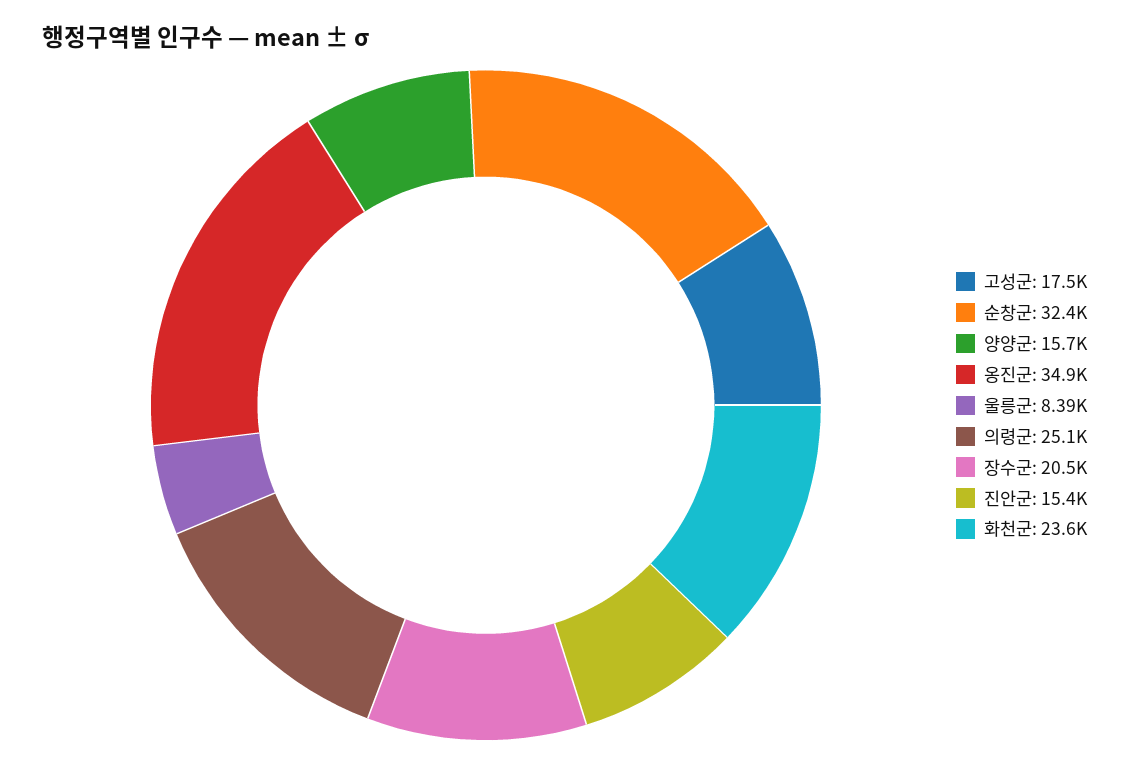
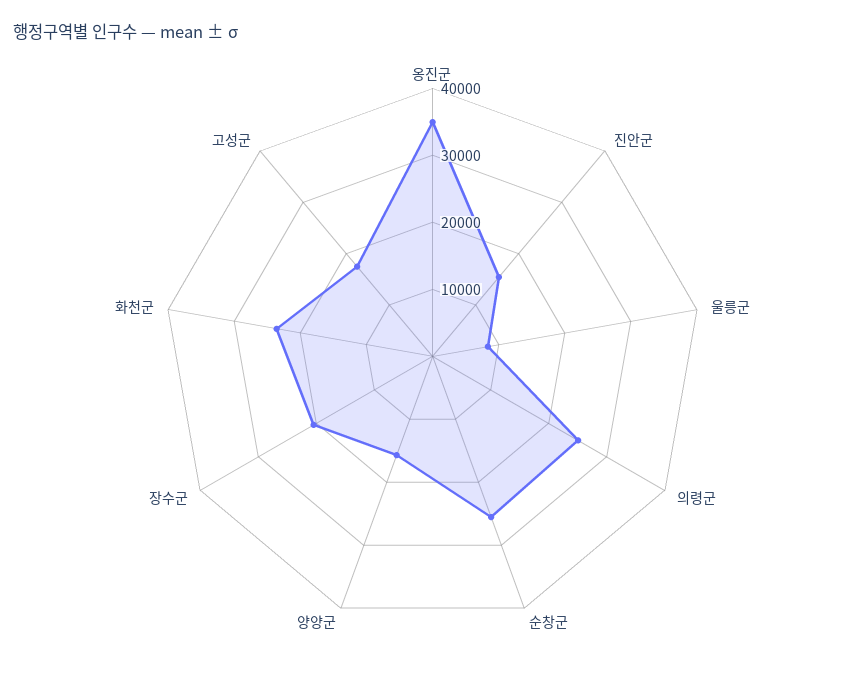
  {
    "고성군": 17500,
-   "순창군": 32400,
+   "순창군": 26000,
    "양양군": 15700,
    "옹진군": 34900,
    "울릉군": 8390,
    "의령군": 25100,
    "장수군": 20500,
    "진안군": 15400,
    "화천군": 23600
  }

